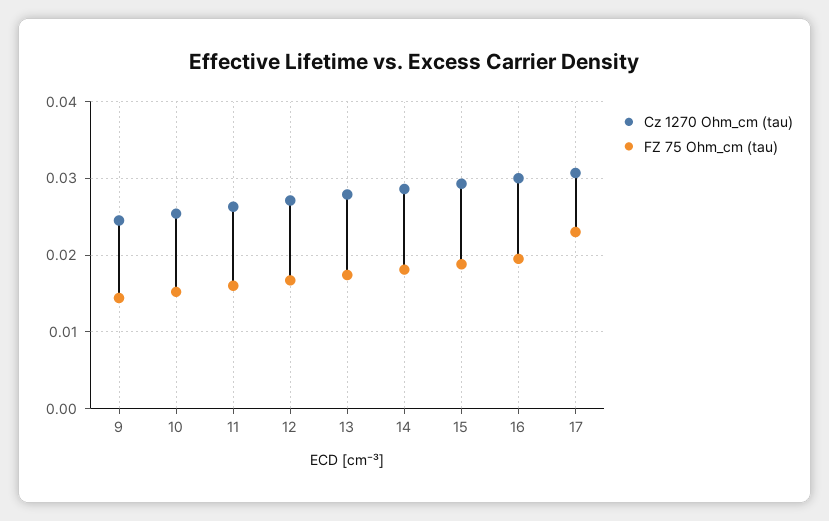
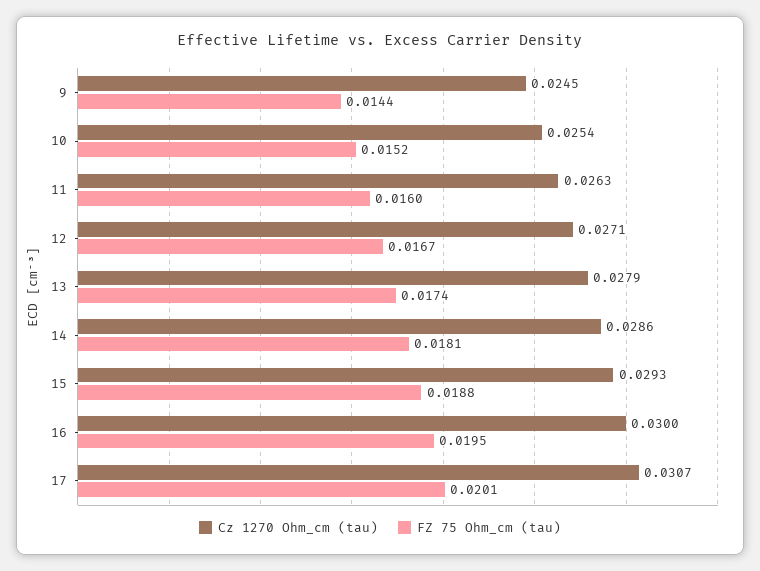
  {
    "Cz 1270 Ohm_cm (tau)": {
      "9": 0.0245,
      "10": 0.0254,
      "11": 0.0263,
      "12": 0.0271,
      "13": 0.0279,
      "14": 0.0286,
      "15": 0.0293,
      "16": 0.03,
      "17": 0.0307
    },
    "FZ 75 Ohm_cm (tau)": {
      "9": 0.0144,
      "10": 0.0152,
      "11": 0.016,
      "12": 0.0167,
      "13": 0.0174,
      "14": 0.0181,
      "15": 0.0188,
      "16": 0.0195,
-     "17": 0.023
+     "17": 0.0201
    }
  }

